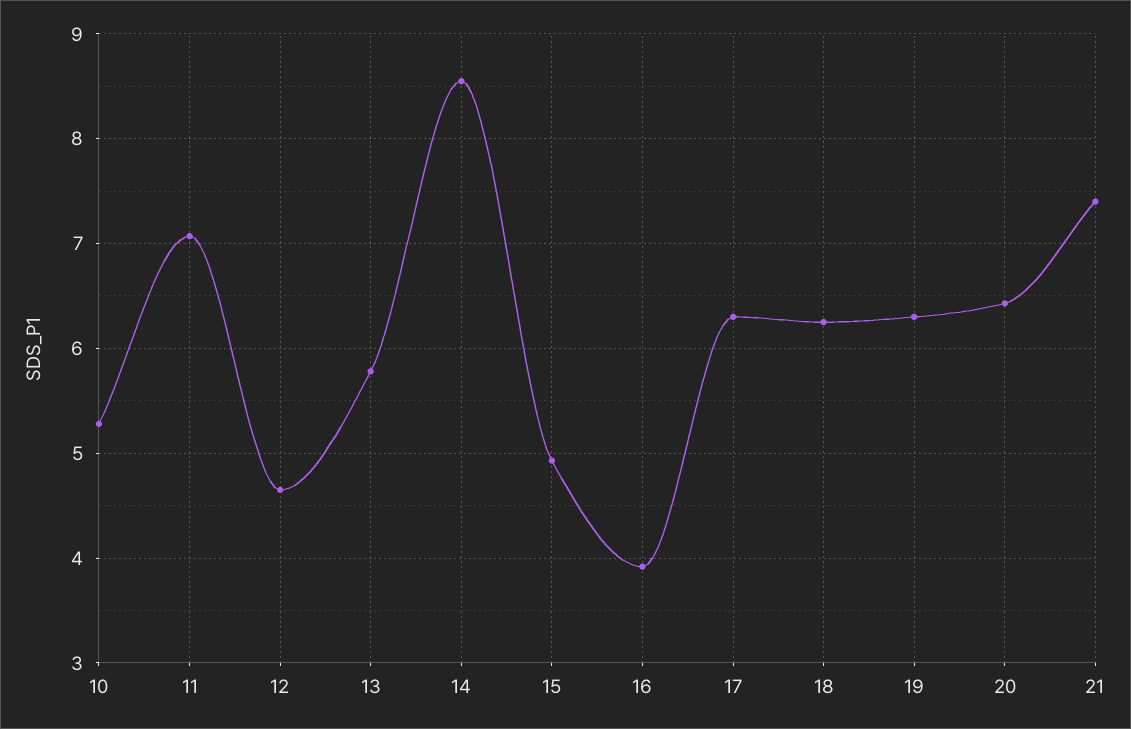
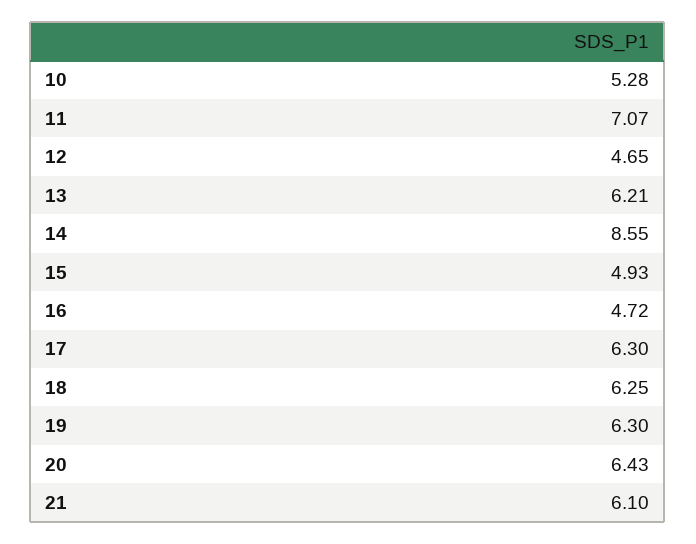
  {
    "10": 5.28,
    "11": 7.07,
    "12": 4.65,
-   "13": 5.8,
+   "13": 6.21,
    "14": 8.55,
    "15": 4.93,
-   "16": 3.9,
+   "16": 4.72,
    "17": 6.3,
    "18": 6.25,
    "19": 6.3,
    "20": 6.43,
-   "21": 7.4
+   "21": 6.1
  }

